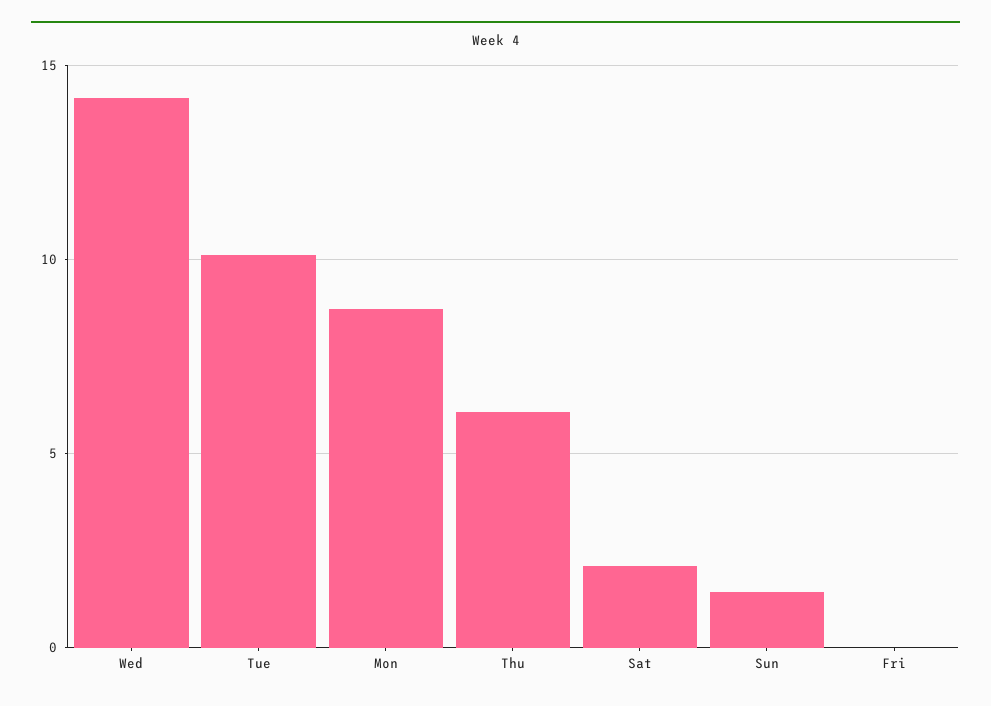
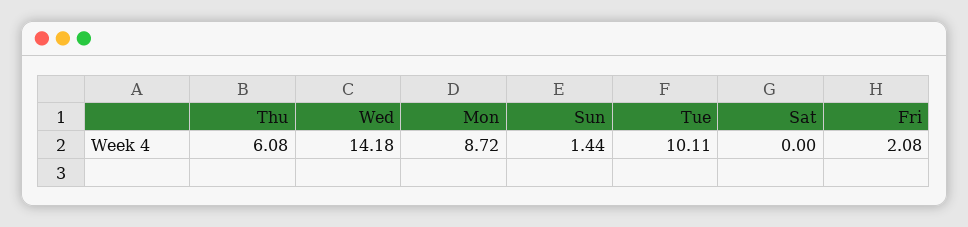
  {
    "Wed": 14.18,
    "Tue": 10.11,
    "Mon": 8.72,
    "Thu": 6.08,
-   "Sat": 2,
+   "Sat": 0,
    "Sun": 1.44,
-   "Fri": 0
+   "Fri": 2.08
  }

